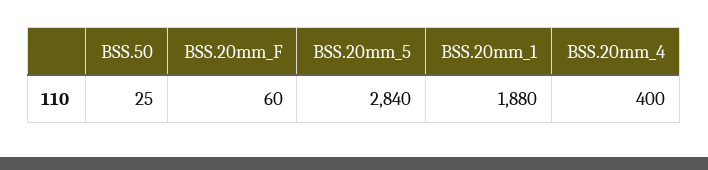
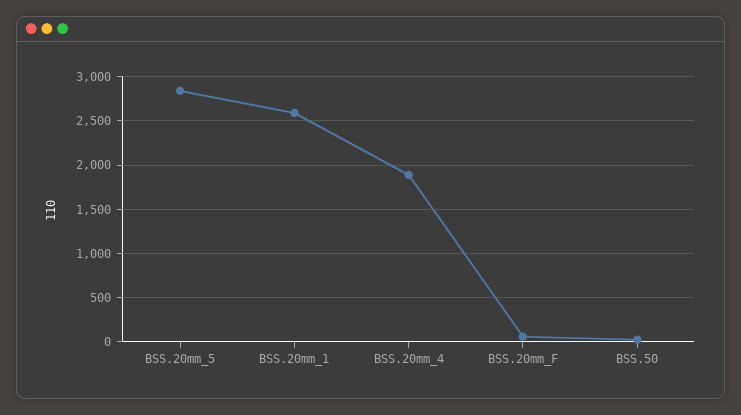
  {
    "BSS.50": 25,
    "BSS.20mm_F": 60,
    "BSS.20mm_5": 2840,
-   "BSS.20mm_1": 1880,
+   "BSS.20mm_1": 2600,
-   "BSS.20mm_4": 400
+   "BSS.20mm_4": 1900
  }

